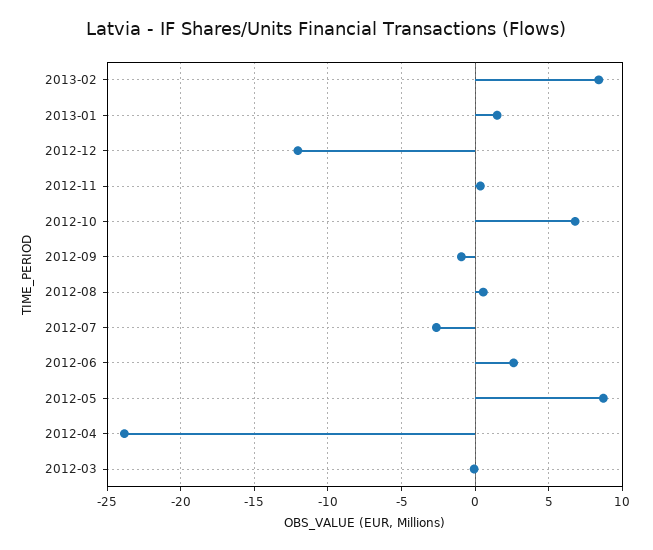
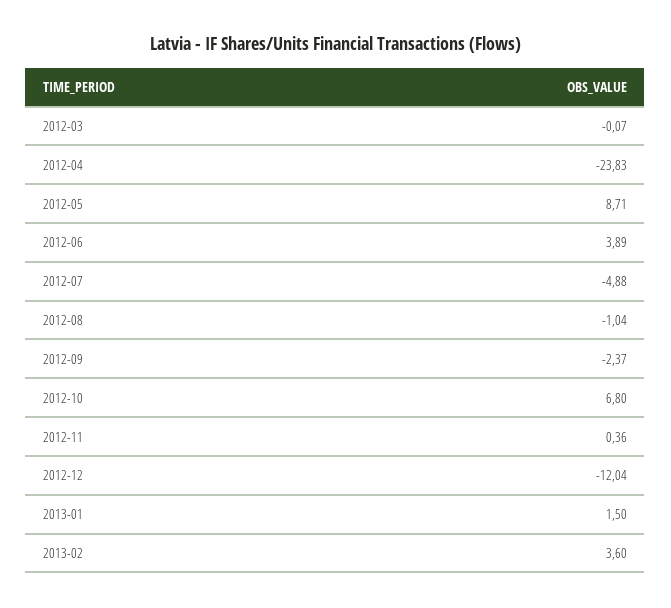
  {
-   "2013-02": 8.5,
+   "2013-02": 3.6,
    "2013-01": 1.5,
    "2012-12": -12.04,
    "2012-11": 0.36,
    "2012-10": 6.8,
-   "2012-09": -1,
+   "2012-09": -2.37,
-   "2012-08": 0.5,
+   "2012-08": -1.04,
-   "2012-07": -2.5,
+   "2012-07": -4.88,
-   "2012-06": 2.5,
+   "2012-06": 3.89,
    "2012-05": 8.71,
    "2012-04": -23.83,
    "2012-03": -0.07
  }

